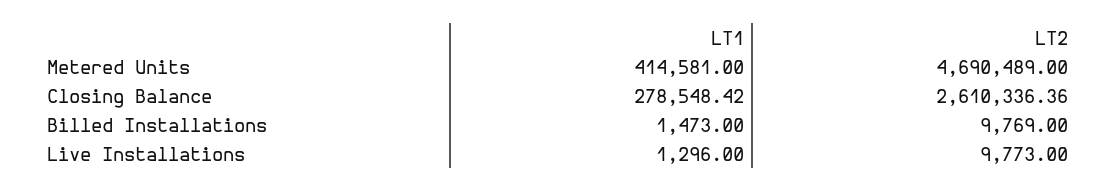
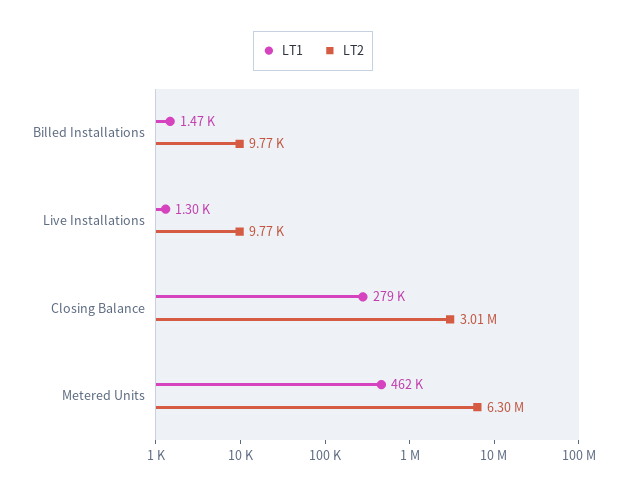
  {
    "LT1": {
-     "Metered Units": 414581,
+     "Metered Units": 462000,
      "Closing Balance": 278548.42,
      "Billed Installations": 1473,
      "Live Installations": 1296
    },
    "LT2": {
-     "Metered Units": 4690489,
+     "Metered Units": 6300000,
-     "Closing Balance": 2610336.36,
+     "Closing Balance": 3010000,
      "Billed Installations": 9769,
      "Live Installations": 9773
    }
  }

